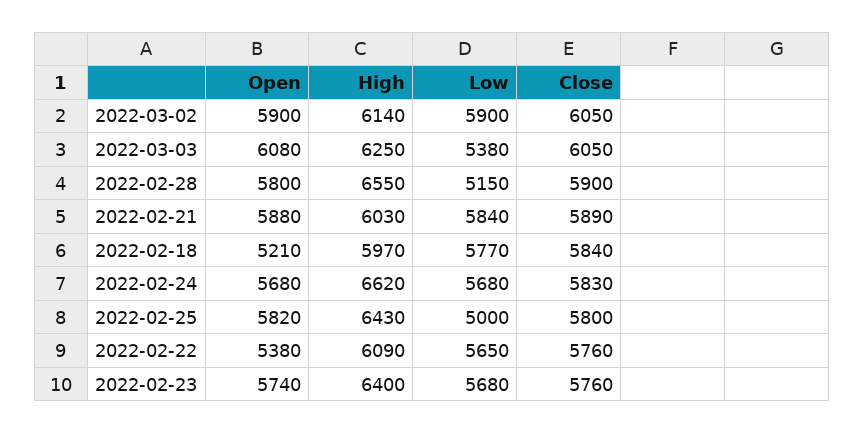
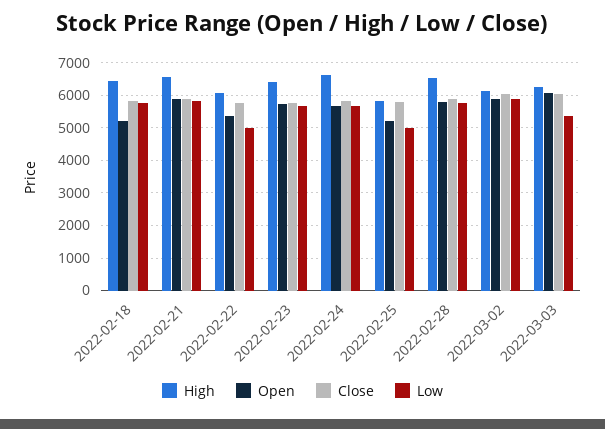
  {
    "Open": {
      "2022-03-02": 5900,
      "2022-03-03": 6080,
      "2022-02-28": 5800,
      "2022-02-21": 5880,
      "2022-02-18": 5210,
      "2022-02-24": 5680,
-     "2022-02-25": 5820,
+     "2022-02-25": 5200,
      "2022-02-22": 5380,
      "2022-02-23": 5740
    },
    "High": {
      "2022-03-02": 6140,
      "2022-03-03": 6250,
      "2022-02-28": 6550,
-     "2022-02-21": 6030,
+     "2022-02-21": 6600,
-     "2022-02-18": 5970,
+     "2022-02-18": 6400,
      "2022-02-24": 6620,
-     "2022-02-25": 6430,
+     "2022-02-25": 5800,
      "2022-02-22": 6090,
      "2022-02-23": 6400
    },
    "Low": {
      "2022-03-02": 5900,
      "2022-03-03": 5380,
-     "2022-02-28": 5150,
+     "2022-02-28": 5800,
      "2022-02-21": 5840,
      "2022-02-18": 5770,
      "2022-02-24": 5680,
      "2022-02-25": 5000,
-     "2022-02-22": 5650,
+     "2022-02-22": 5000,
      "2022-02-23": 5680
    },
    "Close": {
      "2022-03-02": 6050,
      "2022-03-03": 6050,
      "2022-02-28": 5900,
      "2022-02-21": 5890,
      "2022-02-18": 5840,
      "2022-02-24": 5830,
      "2022-02-25": 5800,
      "2022-02-22": 5760,
      "2022-02-23": 5760
    }
  }

